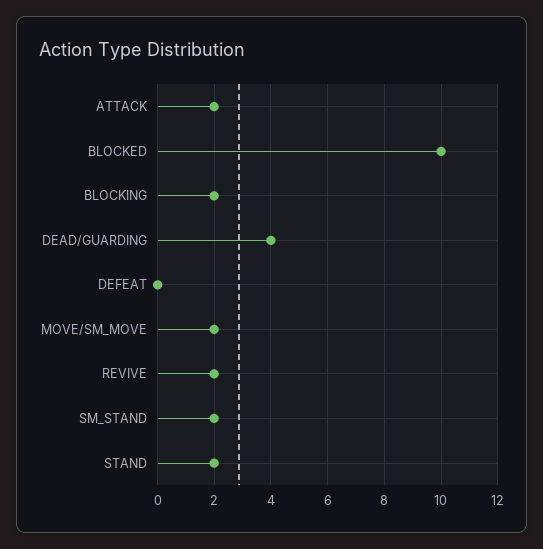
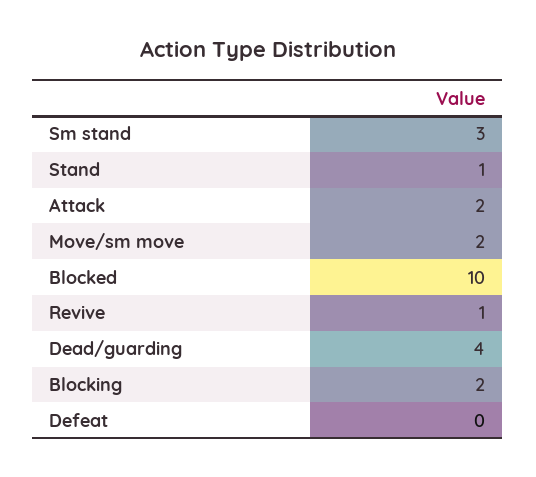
  {
    "ATTACK": 2,
    "BLOCKED": 10,
    "BLOCKING": 2,
    "DEAD/GUARDING": 4,
    "DEFEAT": 0,
    "MOVE/SM_MOVE": 2,
-   "REVIVE": 2,
+   "REVIVE": 1,
-   "SM_STAND": 2,
+   "SM_STAND": 3,
-   "STAND": 2
+   "STAND": 1
  }

